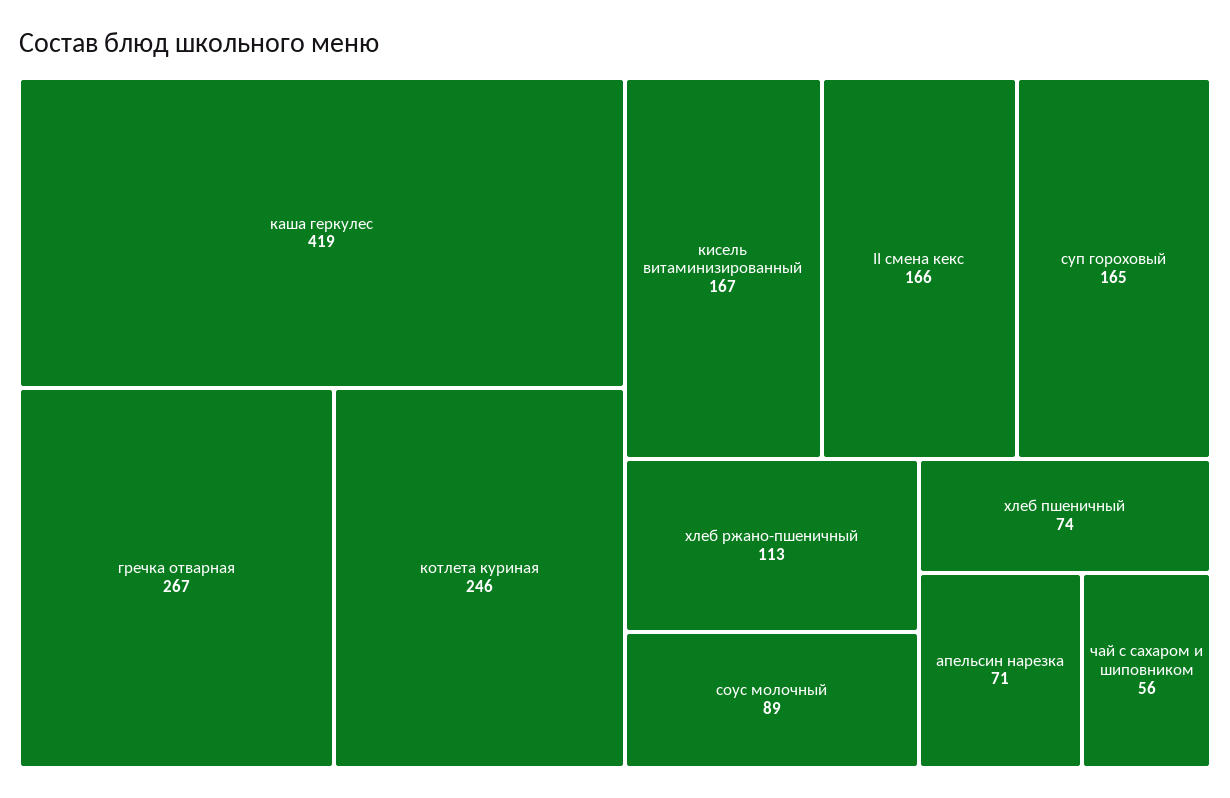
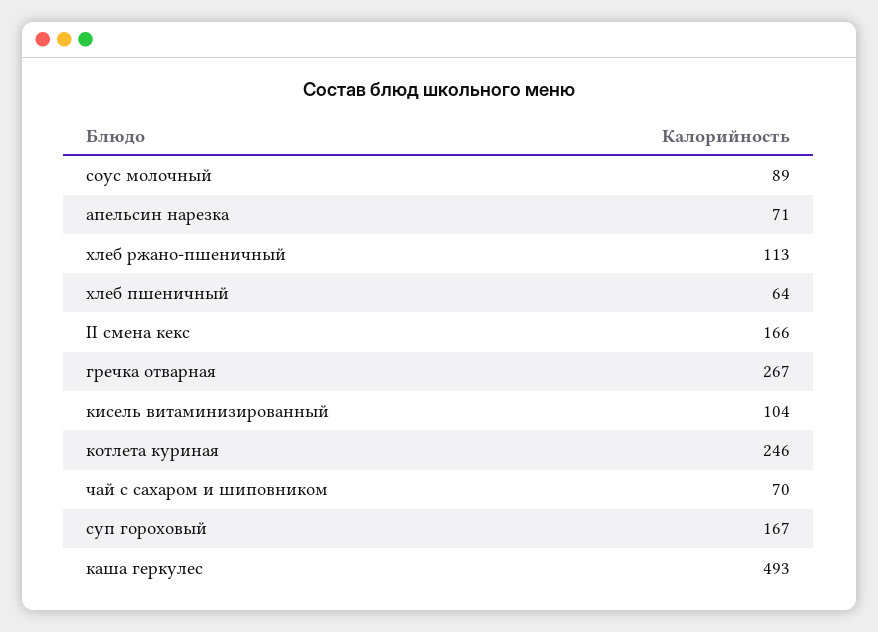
  {
-   "каша геркулес": 419,
+   "каша геркулес": 493,
    "гречка отварная": 267,
    "котлета куриная": 246,
-   "кисель витаминизированный": 167,
+   "кисель витаминизированный": 104,
    "II смена кекс": 166,
-   "суп гороховый": 165,
+   "суп гороховый": 167,
    "хлеб ржано-пшеничный": 113,
    "соус молочный": 89,
-   "хлеб пшеничный": 74,
+   "хлеб пшеничный": 64,
    "апельсин нарезка": 71,
-   "чай с сахаром и шиповником": 56
+   "чай с сахаром и шиповником": 70
  }

